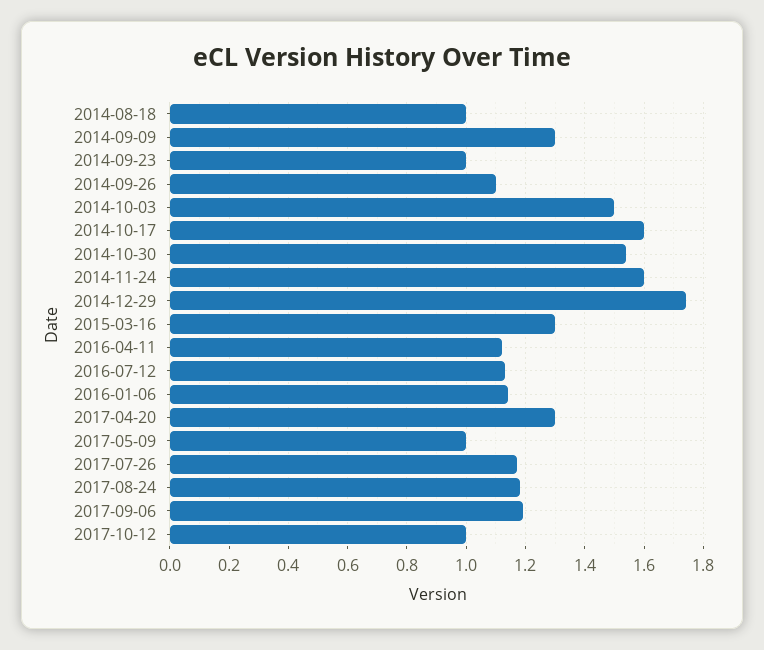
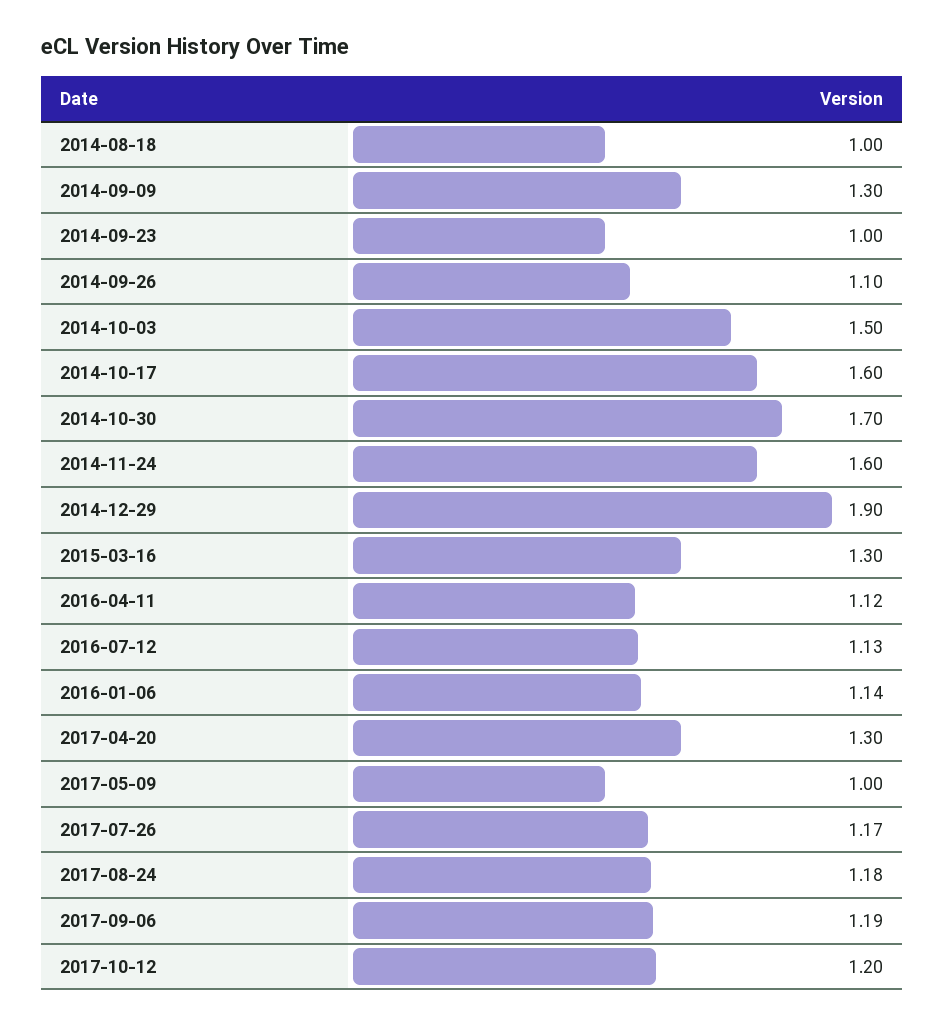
  {
    "2014-08-18": 1,
    "2014-09-09": 1.3,
    "2014-09-23": 1,
    "2014-09-26": 1.1,
    "2014-10-03": 1.5,
    "2014-10-17": 1.6,
-   "2014-10-30": 1.55,
+   "2014-10-30": 1.7,
    "2014-11-24": 1.6,
-   "2014-12-29": 1.75,
+   "2014-12-29": 1.9,
    "2015-03-16": 1.3,
    "2016-04-11": 1.12,
    "2016-07-12": 1.13,
    "2016-01-06": 1.14,
    "2017-04-20": 1.3,
    "2017-05-09": 1,
    "2017-07-26": 1.17,
    "2017-08-24": 1.18,
    "2017-09-06": 1.19,
-   "2017-10-12": 1
+   "2017-10-12": 1.2
  }

